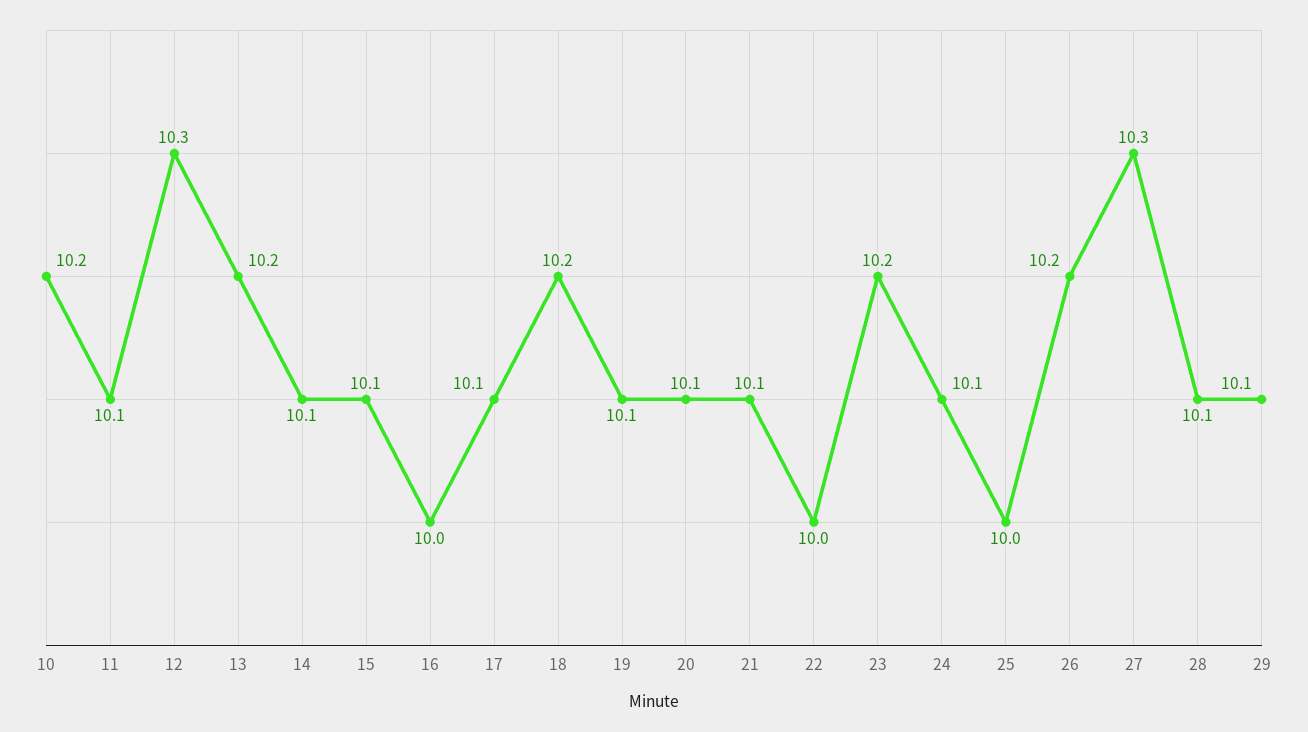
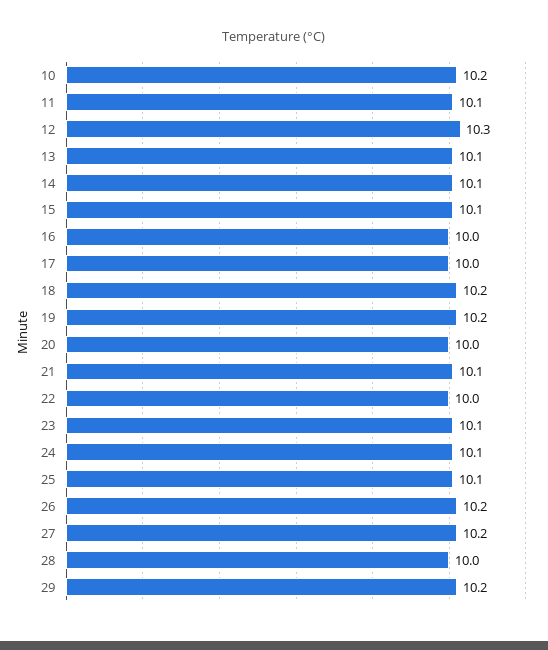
  {
    "10": 10.2,
    "11": 10.1,
    "12": 10.3,
-   "13": 10.2,
+   "13": 10.1,
    "14": 10.1,
    "15": 10.1,
    "16": 10,
-   "17": 10.1,
+   "17": 10,
    "18": 10.2,
-   "19": 10.1,
+   "19": 10.2,
-   "20": 10.1,
+   "20": 10,
    "21": 10.1,
    "22": 10,
-   "23": 10.2,
+   "23": 10.1,
    "24": 10.1,
-   "25": 10,
+   "25": 10.1,
    "26": 10.2,
-   "27": 10.3,
+   "27": 10.2,
-   "28": 10.1,
+   "28": 10,
-   "29": 10.1
+   "29": 10.2
  }

